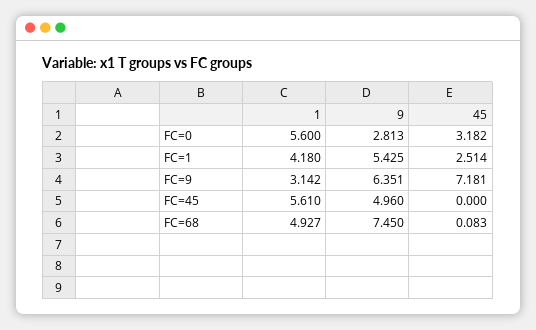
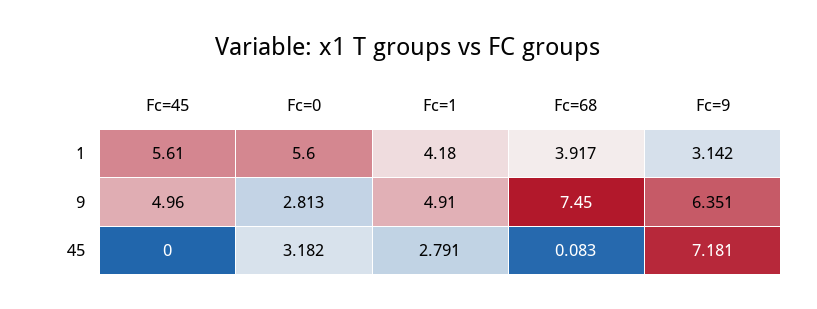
  {
    "1": {
      "FC=0": 5.6,
      "FC=1": 4.18,
      "FC=9": 3.142,
      "FC=45": 5.61,
-     "FC=68": 4.927
+     "FC=68": 3.917
    },
    "9": {
      "FC=0": 2.813,
-     "FC=1": 5.425,
+     "FC=1": 4.91,
      "FC=9": 6.351,
      "FC=45": 4.96,
      "FC=68": 7.45
    },
    "45": {
      "FC=0": 3.182,
-     "FC=1": 2.514,
+     "FC=1": 2.791,
      "FC=9": 7.181,
      "FC=45": 0,
      "FC=68": 0.083
    }
  }

